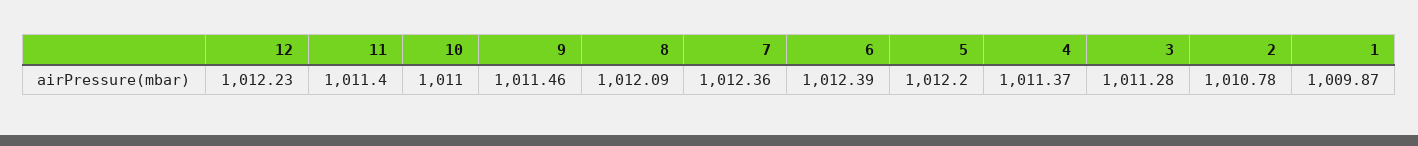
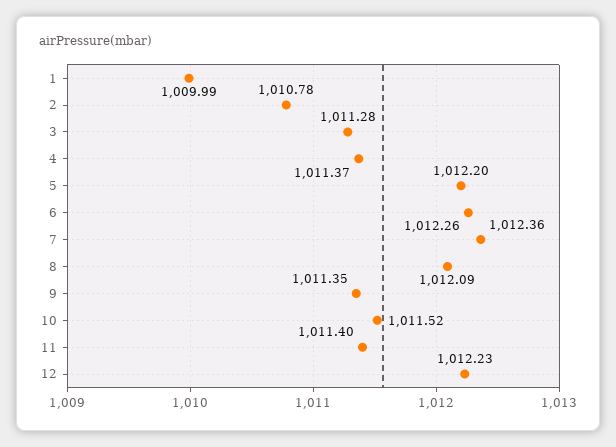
  {
    "12": 1012.23,
    "11": 1011.4,
-   "10": 1011,
+   "10": 1011.52,
-   "9": 1011.46,
+   "9": 1011.35,
    "8": 1012.09,
    "7": 1012.36,
-   "6": 1012.39,
+   "6": 1012.26,
    "5": 1012.2,
    "4": 1011.37,
    "3": 1011.28,
    "2": 1010.78,
-   "1": 1009.87
+   "1": 1009.99
  }

